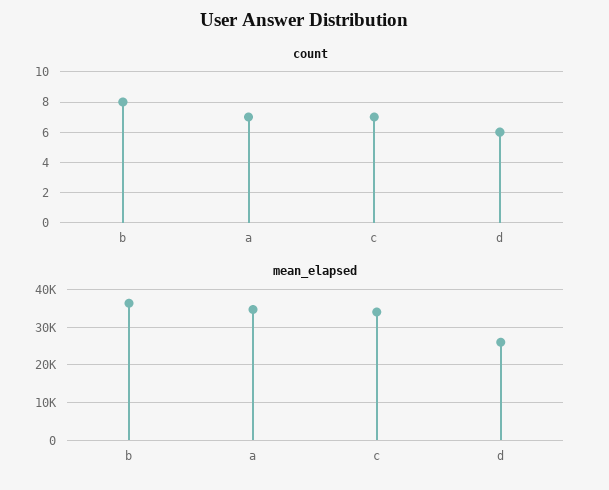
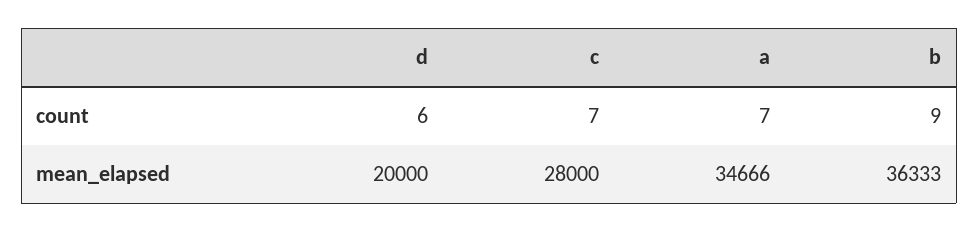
  {
    "count": {
-     "b": 8,
+     "b": 9,
      "a": 7,
      "c": 7,
      "d": 6
    },
    "mean_elapsed": {
      "b": 36333,
      "a": 34666,
-     "c": 34000,
+     "c": 28000,
-     "d": 26000
+     "d": 20000
    }
  }

